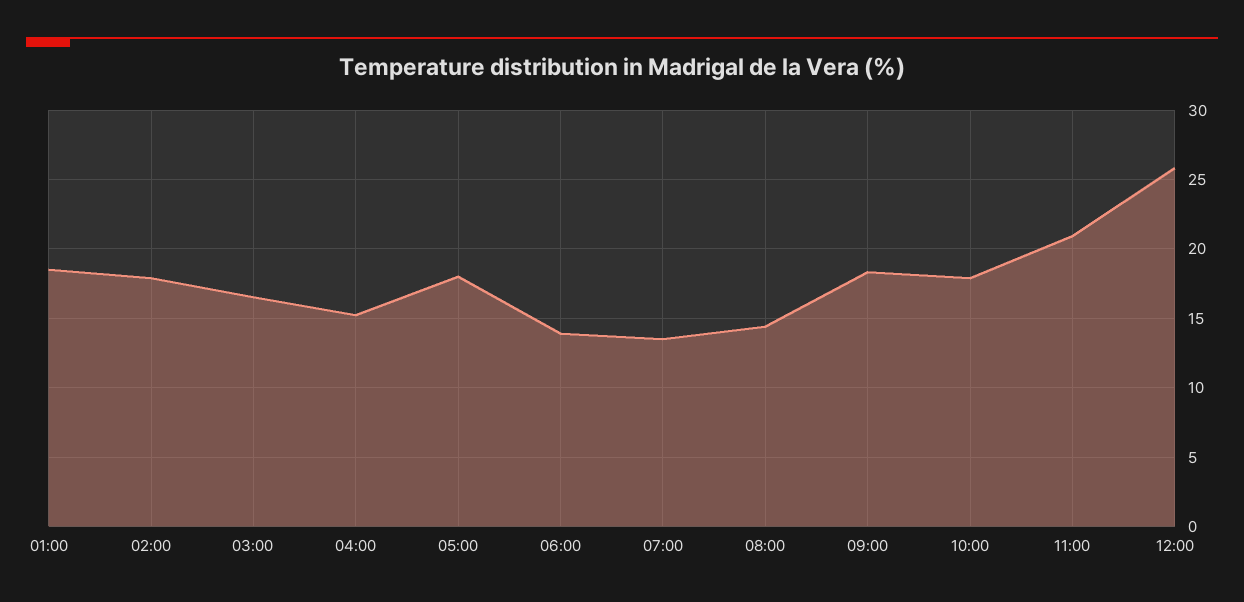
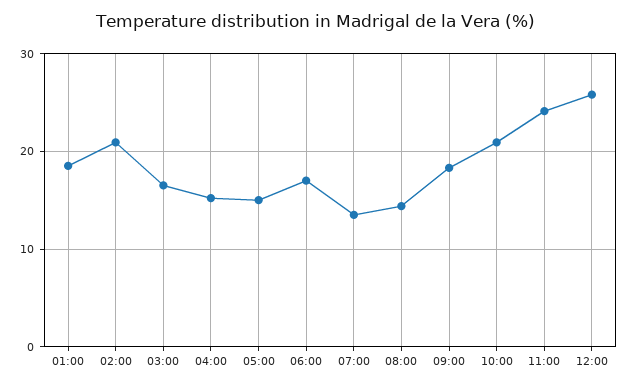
  {
    "01:00": 18.5,
-   "02:00": 18,
+   "02:00": 21,
    "03:00": 16.5,
    "04:00": 15,
-   "05:00": 18,
+   "05:00": 15,
-   "06:00": 14,
+   "06:00": 17,
    "07:00": 13.5,
    "08:00": 14.5,
    "09:00": 18.5,
-   "10:00": 18,
+   "10:00": 21,
-   "11:00": 21,
+   "11:00": 24,
    "12:00": 26
  }

